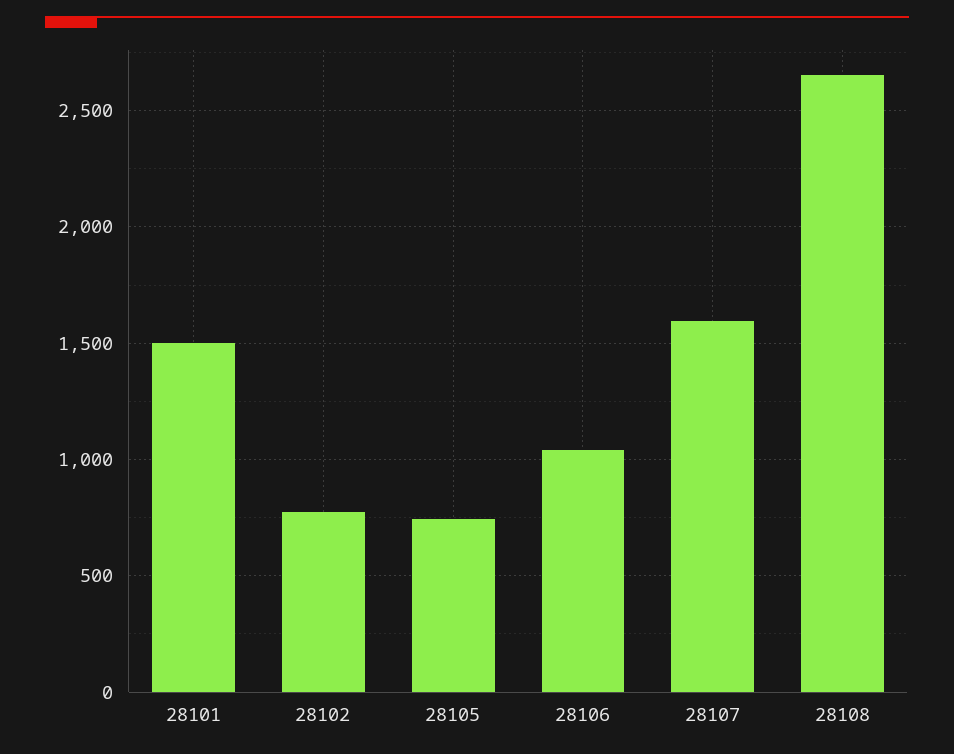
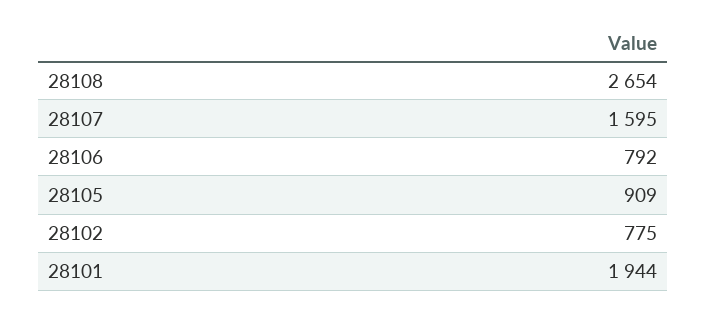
  {
-   "28101": 1500,
+   "28101": 1944,
    "28102": 775,
-   "28105": 750,
+   "28105": 909,
-   "28106": 1050,
+   "28106": 792,
    "28107": 1595,
    "28108": 2654
  }

